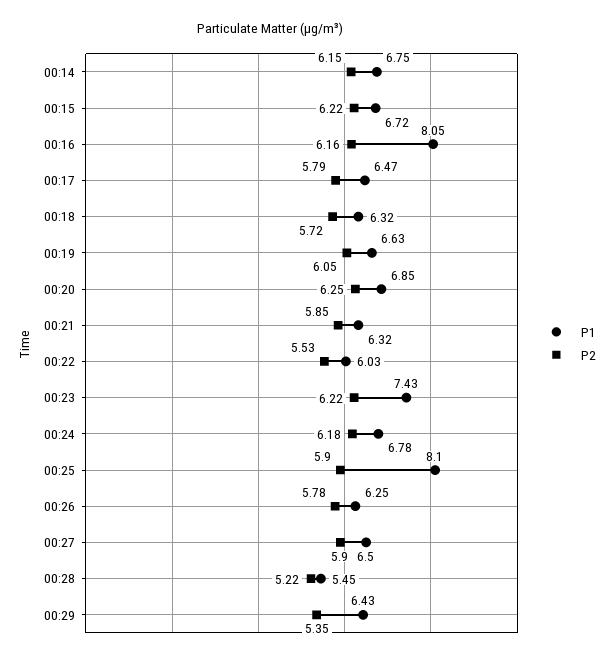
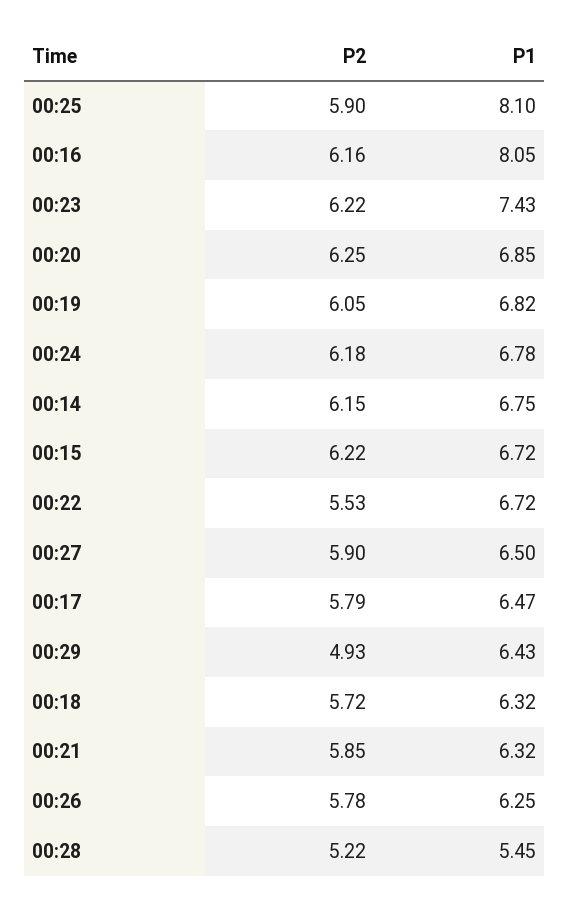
  {
    "P1": {
      "00:14": 6.75,
      "00:15": 6.72,
      "00:16": 8.05,
      "00:17": 6.47,
      "00:18": 6.32,
-     "00:19": 6.63,
+     "00:19": 6.82,
      "00:20": 6.85,
      "00:21": 6.32,
-     "00:22": 6.03,
+     "00:22": 6.72,
      "00:23": 7.43,
      "00:24": 6.78,
      "00:25": 8.1,
      "00:26": 6.25,
      "00:27": 6.5,
      "00:28": 5.45,
      "00:29": 6.43
    },
    "P2": {
      "00:14": 6.15,
      "00:15": 6.22,
      "00:16": 6.16,
      "00:17": 5.79,
      "00:18": 5.72,
      "00:19": 6.05,
      "00:20": 6.25,
      "00:21": 5.85,
      "00:22": 5.53,
      "00:23": 6.22,
      "00:24": 6.18,
      "00:25": 5.9,
      "00:26": 5.78,
      "00:27": 5.9,
      "00:28": 5.22,
-     "00:29": 5.35
+     "00:29": 4.93
    }
  }

